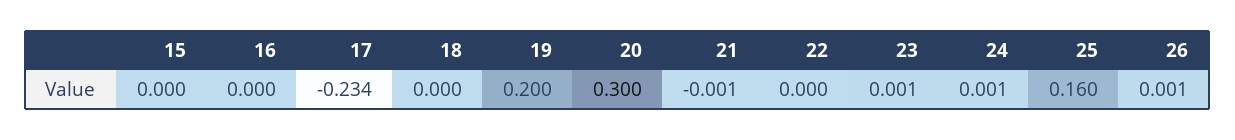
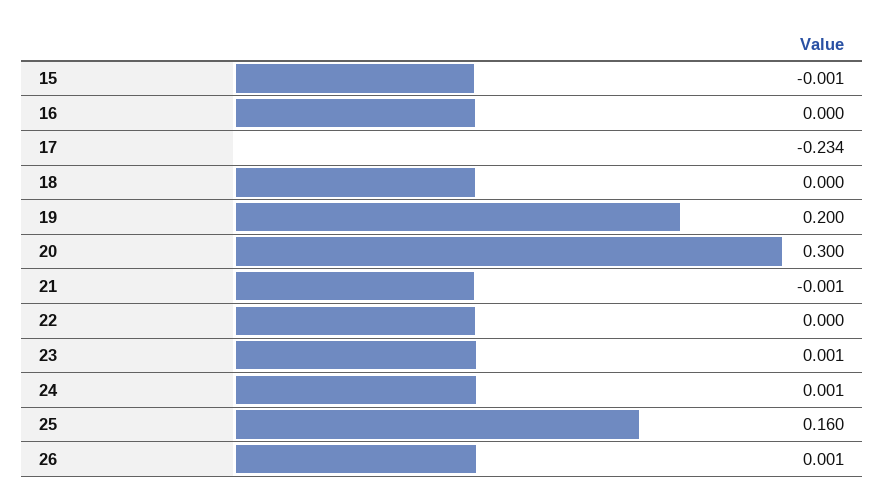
  {
-   "15": 0,
+   "15": -0.001,
    "16": 0,
    "17": -0.234,
    "18": 0,
    "19": 0.2,
    "20": 0.3,
    "21": -0.001,
    "22": 0,
    "23": 0.001,
    "24": 0.001,
    "25": 0.16,
    "26": 0.001
  }

